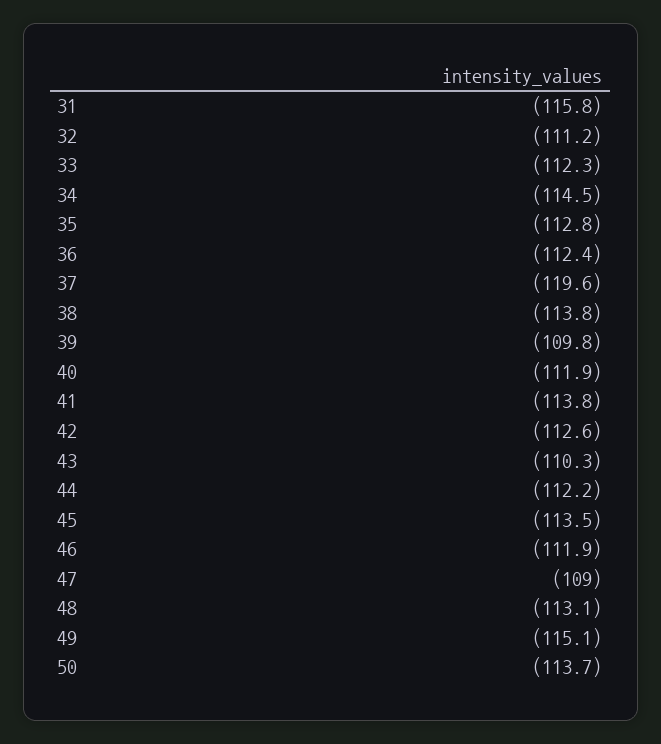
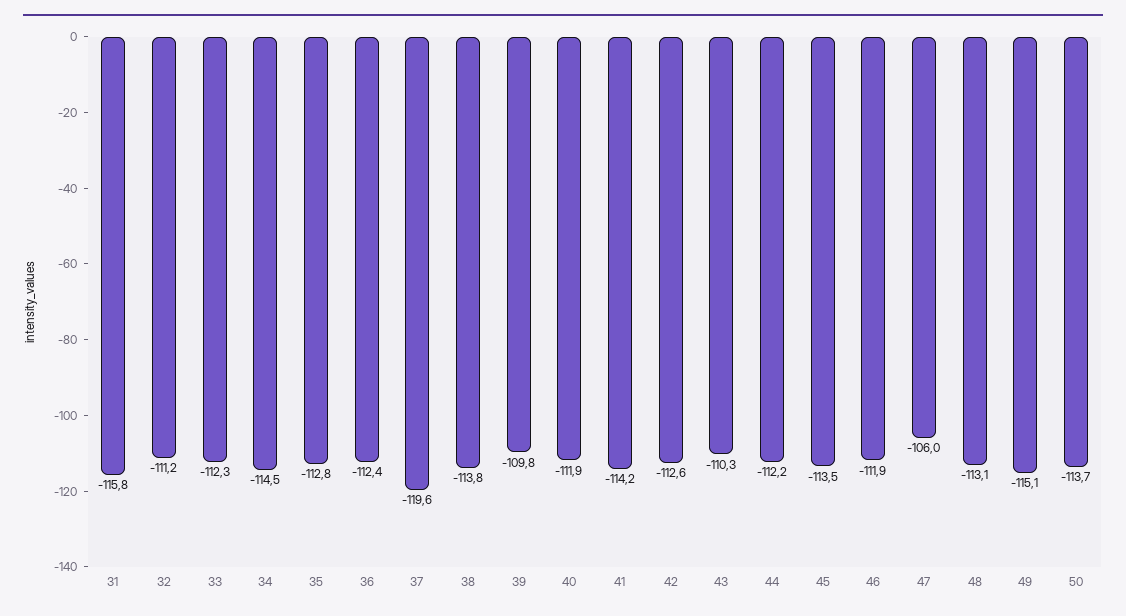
  {
    "31": -115.8,
    "32": -111.2,
    "33": -112.3,
    "34": -114.5,
    "35": -112.8,
    "36": -112.4,
    "37": -119.6,
    "38": -113.8,
    "39": -109.8,
    "40": -111.9,
-   "41": -113.8,
+   "41": -114.2,
    "42": -112.6,
    "43": -110.3,
    "44": -112.2,
    "45": -113.5,
    "46": -111.9,
-   "47": -109,
+   "47": -106,
    "48": -113.1,
    "49": -115.1,
    "50": -113.7
  }

